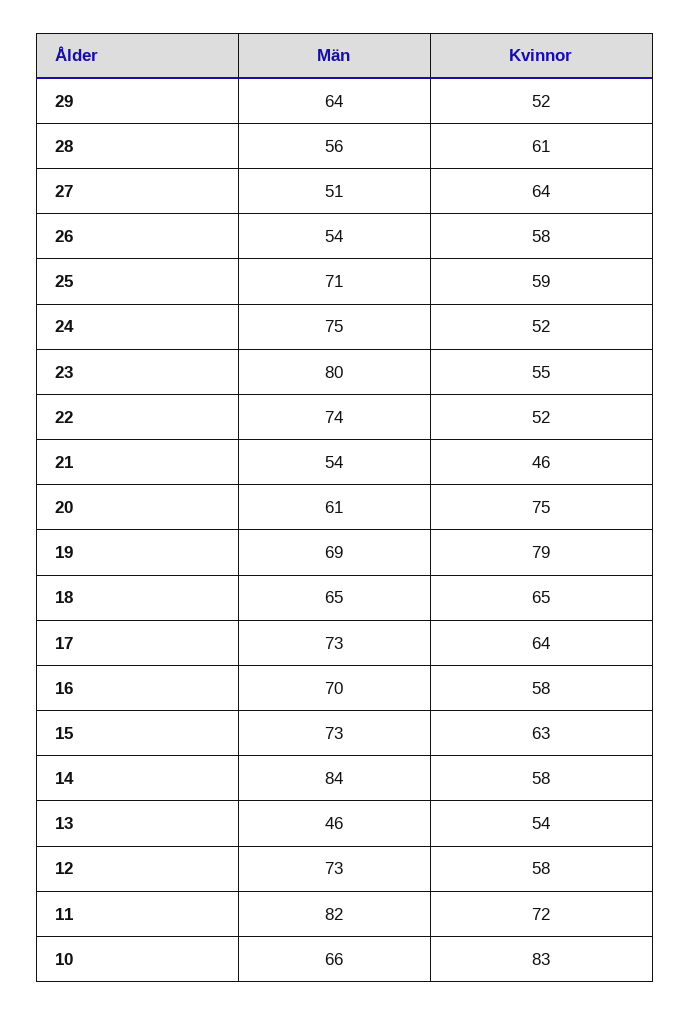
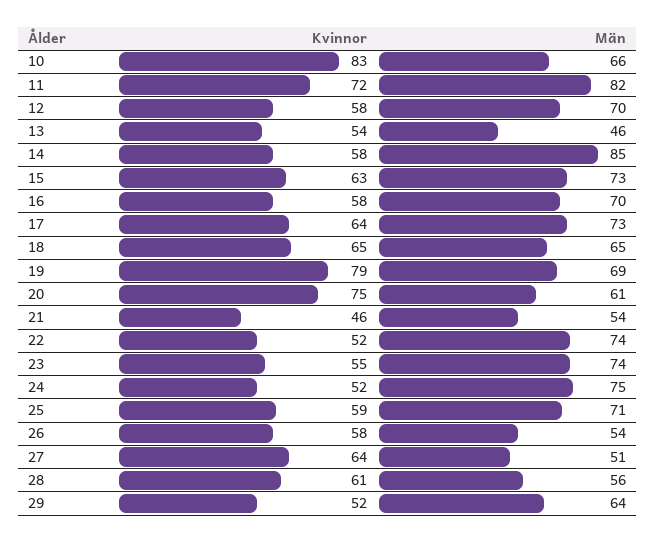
  {
    "Män": {
      "29": 64,
      "28": 56,
      "27": 51,
      "26": 54,
      "25": 71,
      "24": 75,
-     "23": 80,
+     "23": 74,
      "22": 74,
      "21": 54,
      "20": 61,
      "19": 69,
      "18": 65,
      "17": 73,
      "16": 70,
      "15": 73,
-     "14": 84,
+     "14": 85,
      "13": 46,
-     "12": 73,
+     "12": 70,
      "11": 82,
      "10": 66
    },
    "Kvinnor": {
      "29": 52,
      "28": 61,
      "27": 64,
      "26": 58,
      "25": 59,
      "24": 52,
      "23": 55,
      "22": 52,
      "21": 46,
      "20": 75,
      "19": 79,
      "18": 65,
      "17": 64,
      "16": 58,
      "15": 63,
      "14": 58,
      "13": 54,
      "12": 58,
      "11": 72,
      "10": 83
    }
  }

